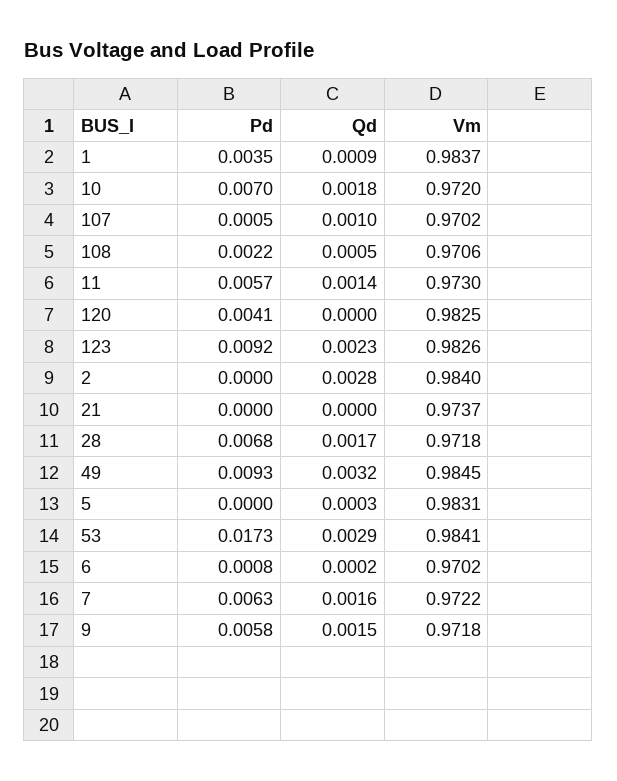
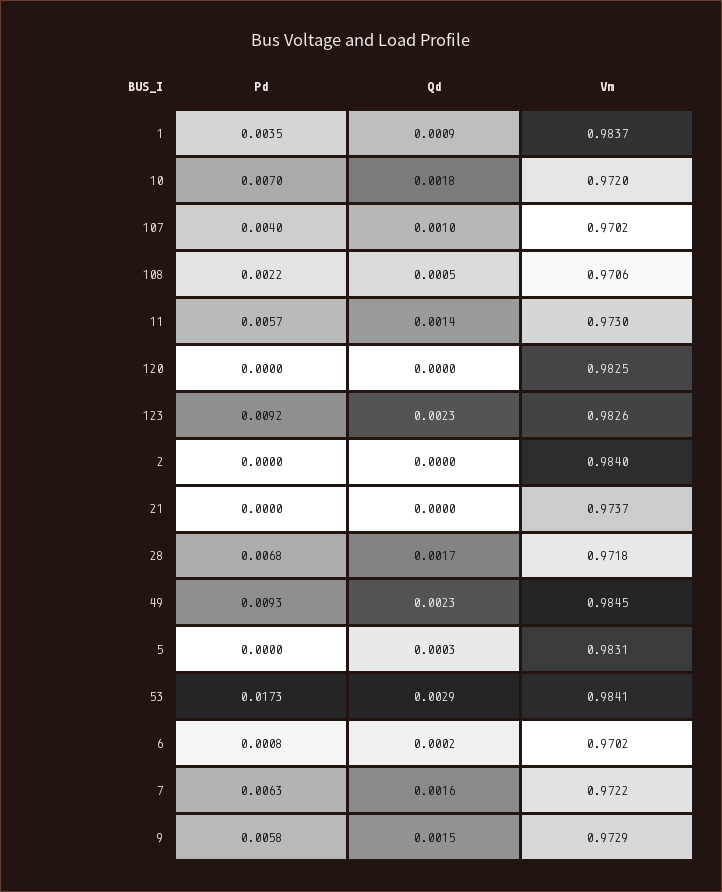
  {
    "Pd": {
      "1": 0.0035,
      "10": 0.007,
-     "107": 0.0005,
+     "107": 0.004,
      "108": 0.0022,
      "11": 0.0057,
-     "120": 0.0041,
+     "120": 0,
      "123": 0.0092,
      "2": 0,
      "21": 0,
      "28": 0.0068,
      "49": 0.0093,
      "5": 0,
      "53": 0.0173,
      "6": 0.0008,
      "7": 0.0063,
      "9": 0.0058
    },
    "Qd": {
      "1": 0.0009,
      "10": 0.0018,
      "107": 0.001,
      "108": 0.0005,
      "11": 0.0014,
      "120": 0,
      "123": 0.0023,
-     "2": 0.0028,
+     "2": 0,
      "21": 0,
      "28": 0.0017,
-     "49": 0.0032,
+     "49": 0.0023,
      "5": 0.0003,
      "53": 0.0029,
      "6": 0.0002,
      "7": 0.0016,
      "9": 0.0015
    },
    "Vm": {
      "1": 0.9837,
      "10": 0.972,
      "107": 0.9702,
      "108": 0.9706,
      "11": 0.973,
      "120": 0.9825,
      "123": 0.9826,
      "2": 0.984,
      "21": 0.9737,
      "28": 0.9718,
      "49": 0.9845,
      "5": 0.9831,
      "53": 0.9841,
      "6": 0.9702,
      "7": 0.9722,
-     "9": 0.9718
+     "9": 0.9729
    }
  }

